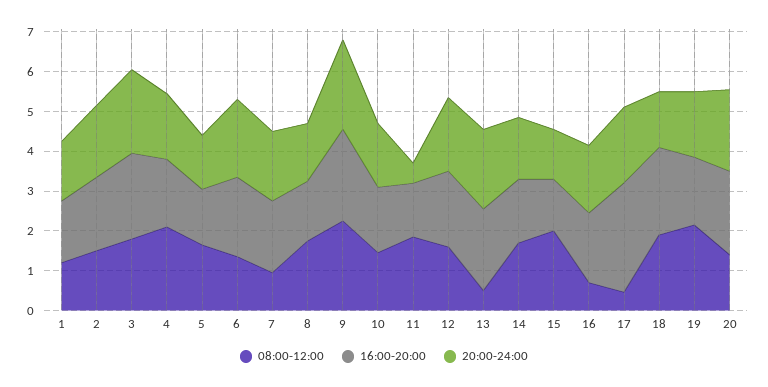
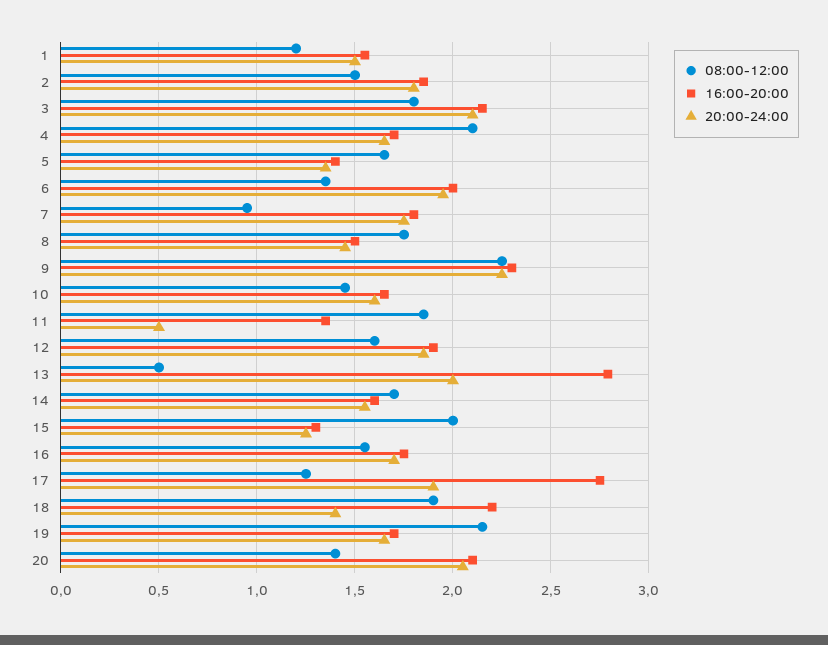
  {
    "08:00-12:00": {
      "1": 1.2,
      "2": 1.5,
      "3": 1.8,
      "4": 2.1,
      "5": 1.65,
      "6": 1.35,
      "7": 0.95,
      "8": 1.75,
      "9": 2.25,
      "10": 1.45,
      "11": 1.85,
      "12": 1.6,
      "13": 0.5,
      "14": 1.7,
      "15": 2,
-     "16": 0.75,
+     "16": 1.55,
-     "17": 0.5,
+     "17": 1.25,
      "18": 1.9,
      "19": 2.15,
      "20": 1.4
    },
    "16:00-20:00": {
      "1": 1.55,
      "2": 1.85,
      "3": 2.15,
      "4": 1.7,
      "5": 1.4,
      "6": 2,
      "7": 1.8,
      "8": 1.5,
      "9": 2.3,
      "10": 1.65,
      "11": 1.35,
      "12": 1.9,
-     "13": 2,
+     "13": 2.8,
      "14": 1.6,
      "15": 1.3,
      "16": 1.75,
      "17": 2.75,
      "18": 2.2,
      "19": 1.7,
      "20": 2.1
    },
    "20:00-24:00": {
      "1": 1.5,
      "2": 1.8,
      "3": 2.1,
      "4": 1.65,
      "5": 1.35,
      "6": 1.95,
      "7": 1.75,
      "8": 1.45,
      "9": 2.25,
      "10": 1.6,
      "11": 0.5,
      "12": 1.85,
      "13": 2,
      "14": 1.55,
      "15": 1.25,
      "16": 1.7,
      "17": 1.9,
      "18": 1.4,
      "19": 1.65,
      "20": 2.05
    }
  }

